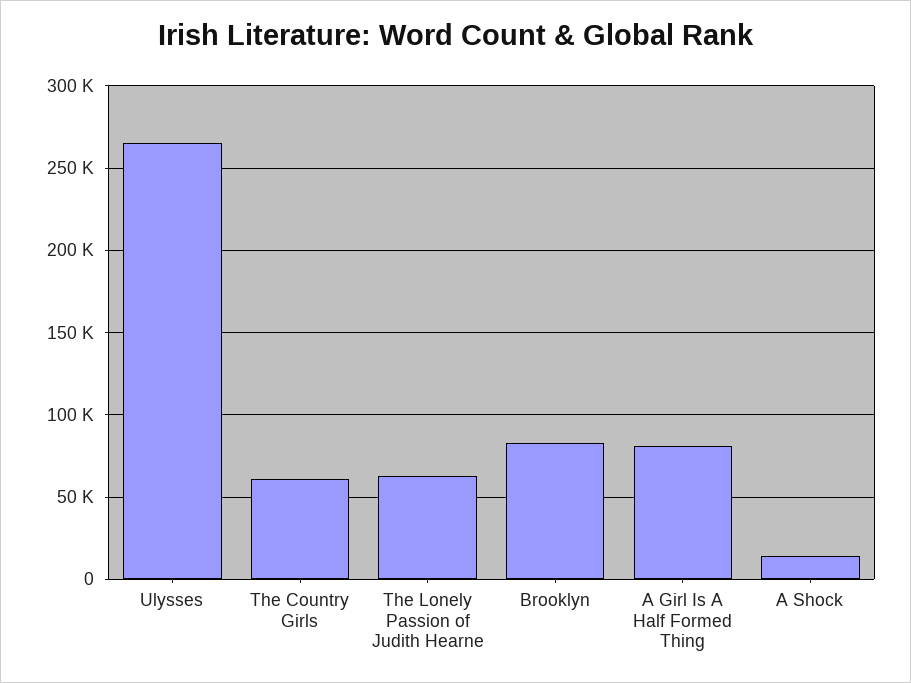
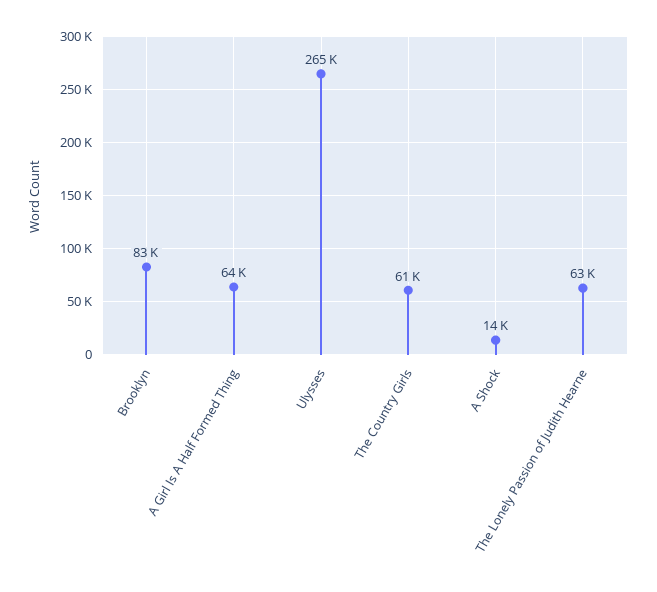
  {
    "Ulysses": 265000,
    "The Country Girls": 61000,
    "The Lonely Passion of Judith Hearne": 63000,
    "Brooklyn": 83000,
-   "A Girl Is A Half Formed Thing": 80000,
+   "A Girl Is A Half Formed Thing": 64000,
    "A Shock": 14000
  }

